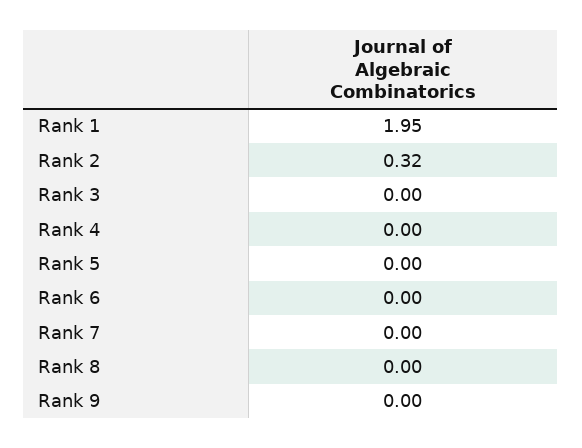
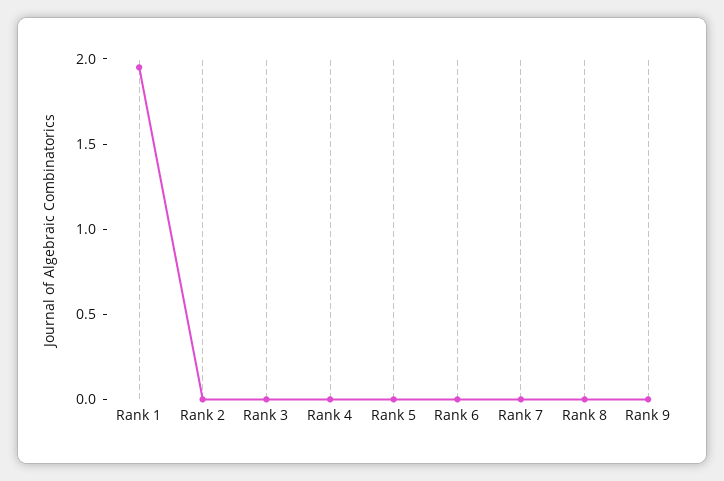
  {
    "Rank 1": 1.95,
-   "Rank 2": 0.32,
+   "Rank 2": 0,
    "Rank 3": 0,
    "Rank 4": 0,
    "Rank 5": 0,
    "Rank 6": 0,
    "Rank 7": 0,
    "Rank 8": 0,
    "Rank 9": 0
  }

